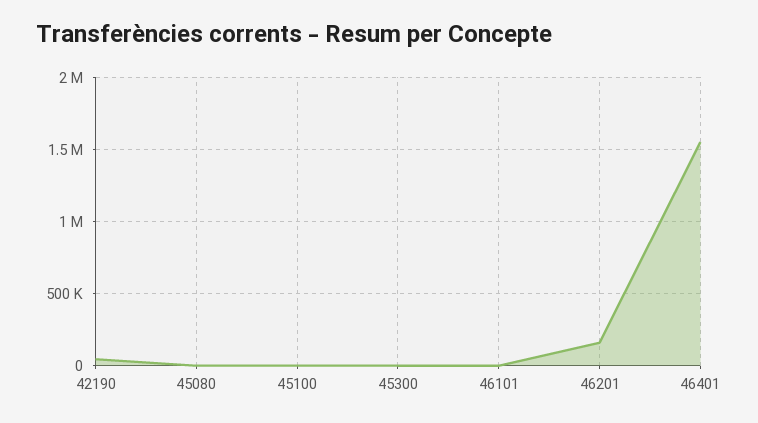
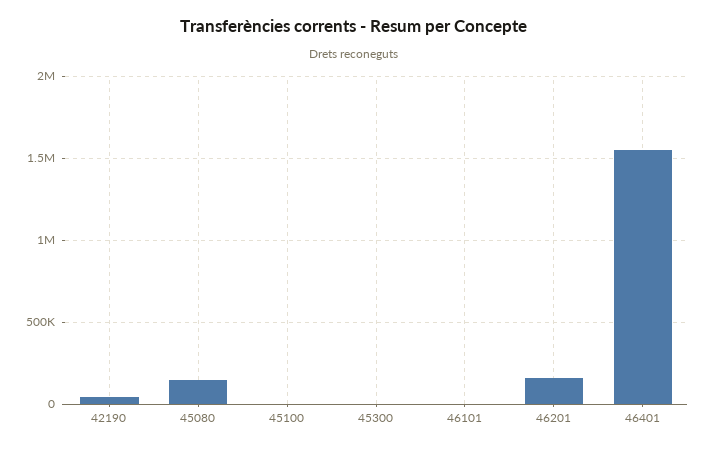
  {
    "42190": 50000,
-   "45080": 0,
+   "45080": 150000,
    "45100": 0,
    "45300": 0,
    "46101": 0,
    "46201": 150000,
    "46401": 1550000
  }

